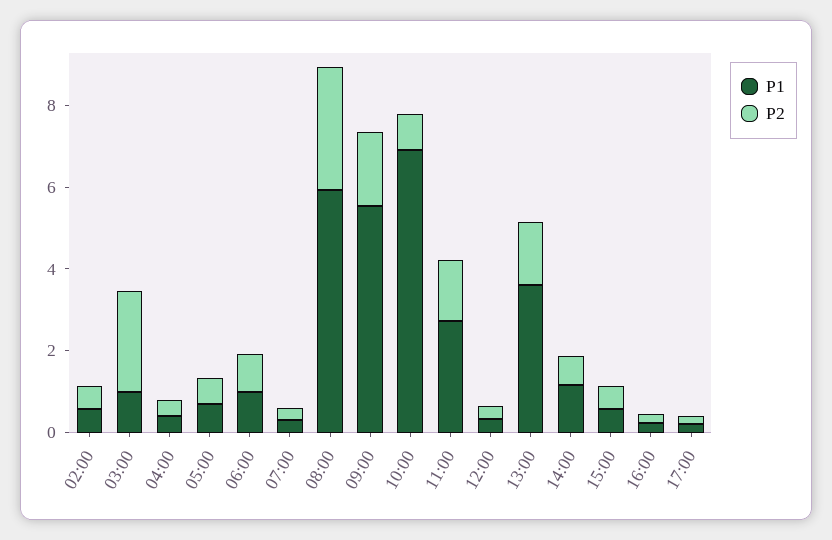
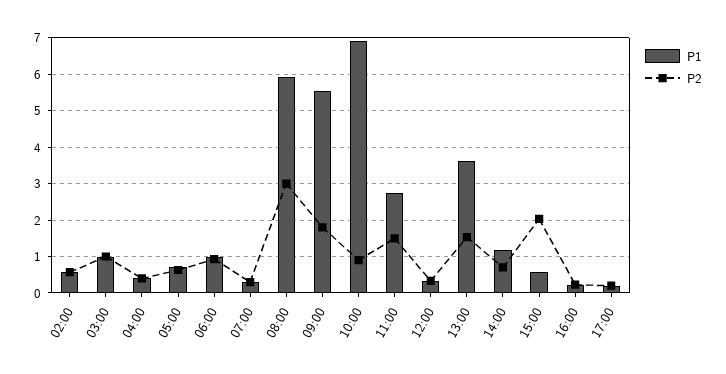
  {
    "P1": {
      "02:00": 0.6,
      "03:00": 1,
      "04:00": 0.4,
      "05:00": 0.8,
      "06:00": 1,
      "07:00": 0.4,
      "08:00": 6,
      "09:00": 5.6,
      "10:00": 7,
      "11:00": 2.8,
      "12:00": 0.4,
      "13:00": 3.6,
      "14:00": 1.2,
      "15:00": 0.6,
      "16:00": 0.2,
      "17:00": 0.2
    },
    "P2": {
      "02:00": 0.6,
-     "03:00": 2.5,
+     "03:00": 1,
      "04:00": 0.4,
      "05:00": 0.6,
      "06:00": 1,
      "07:00": 0.4,
      "08:00": 3,
      "09:00": 1.8,
      "10:00": 1,
      "11:00": 1.6,
      "12:00": 0.4,
      "13:00": 1.6,
      "14:00": 0.8,
-     "15:00": 0.5,
+     "15:00": 2,
      "16:00": 0.2,
      "17:00": 0.2
    }
  }

